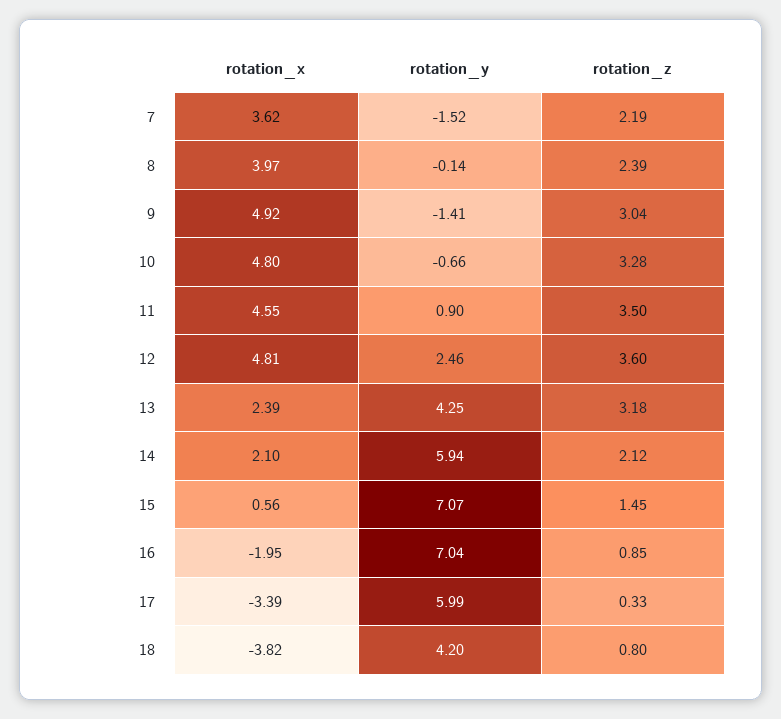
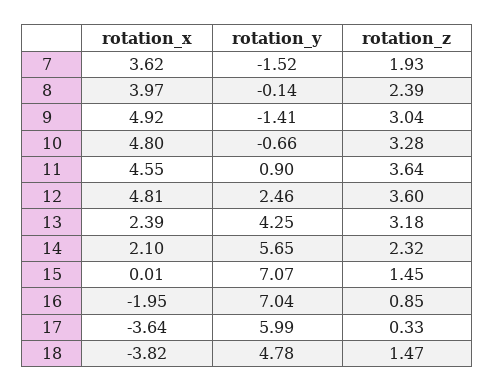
  {
    "rotation_x": {
      "7": 3.62,
      "8": 3.97,
      "9": 4.92,
      "10": 4.8,
      "11": 4.55,
      "12": 4.81,
      "13": 2.39,
      "14": 2.1,
-     "15": 0.56,
+     "15": 0.01,
      "16": -1.95,
-     "17": -3.39,
+     "17": -3.64,
      "18": -3.82
    },
    "rotation_y": {
      "7": -1.52,
      "8": -0.14,
      "9": -1.41,
      "10": -0.66,
      "11": 0.9,
      "12": 2.46,
      "13": 4.25,
-     "14": 5.94,
+     "14": 5.65,
      "15": 7.07,
      "16": 7.04,
      "17": 5.99,
-     "18": 4.2
+     "18": 4.78
    },
    "rotation_z": {
-     "7": 2.19,
+     "7": 1.93,
      "8": 2.39,
      "9": 3.04,
      "10": 3.28,
-     "11": 3.5,
+     "11": 3.64,
      "12": 3.6,
      "13": 3.18,
-     "14": 2.12,
+     "14": 2.32,
      "15": 1.45,
      "16": 0.85,
      "17": 0.33,
-     "18": 0.8
+     "18": 1.47
    }
  }

